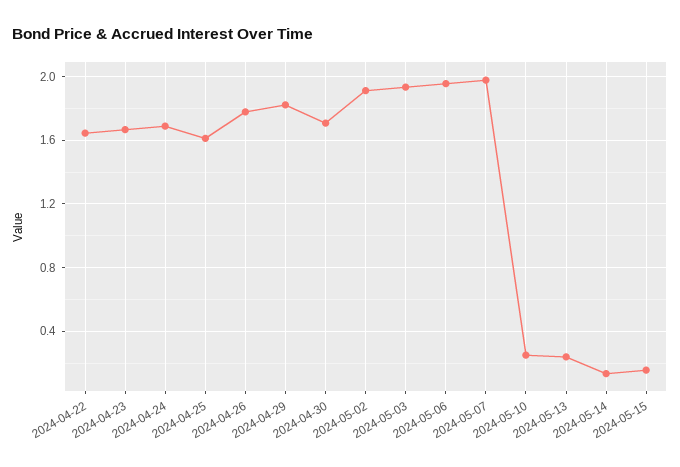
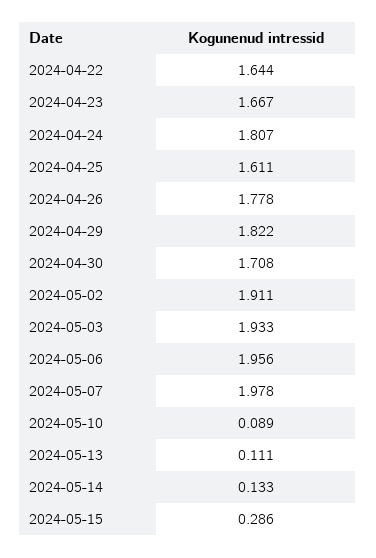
  {
    "2024-04-22": 1.644,
    "2024-04-23": 1.667,
-   "2024-04-24": 1.7,
+   "2024-04-24": 1.807,
    "2024-04-25": 1.611,
    "2024-04-26": 1.778,
    "2024-04-29": 1.822,
    "2024-04-30": 1.708,
    "2024-05-02": 1.911,
    "2024-05-03": 1.933,
    "2024-05-06": 1.956,
    "2024-05-07": 1.978,
-   "2024-05-10": 0.25,
+   "2024-05-10": 0.089,
-   "2024-05-13": 0.25,
+   "2024-05-13": 0.111,
    "2024-05-14": 0.133,
-   "2024-05-15": 0.15
+   "2024-05-15": 0.286
  }

